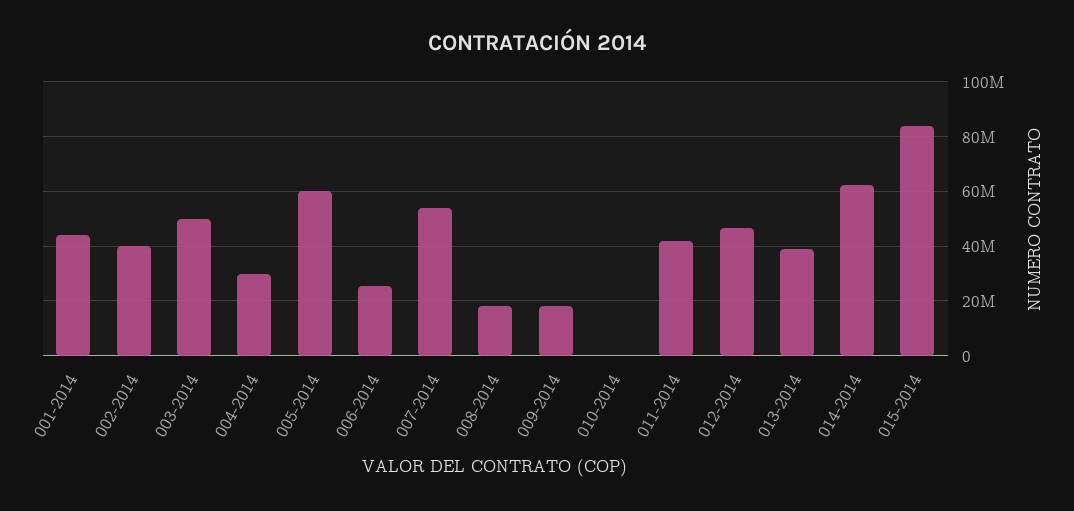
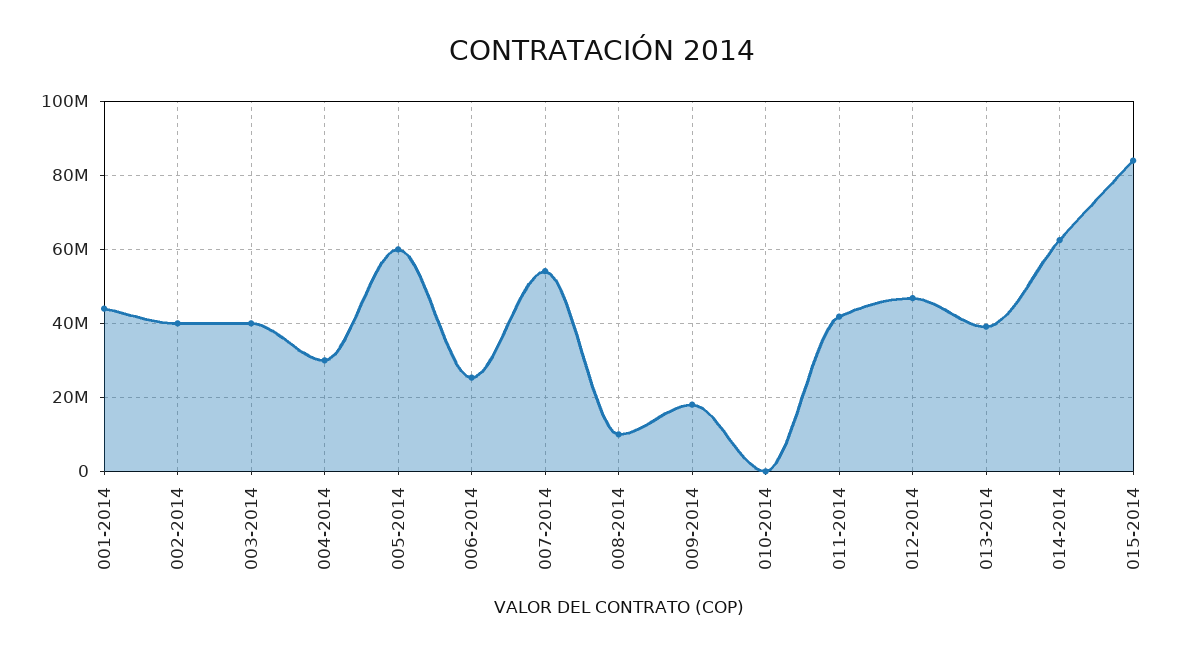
  {
    "001-2014": 44000000,
    "002-2014": 40000000,
-   "003-2014": 50000000,
+   "003-2014": 40000000,
    "004-2014": 30000000,
    "005-2014": 60000000,
    "006-2014": 26000000,
    "007-2014": 54000000,
-   "008-2014": 17500000,
+   "008-2014": 10000000,
    "009-2014": 18000000,
    "010-2014": 0,
    "011-2014": 42000000,
    "012-2014": 46000000,
    "013-2014": 40000000,
    "014-2014": 62000000,
    "015-2014": 84000000
  }

